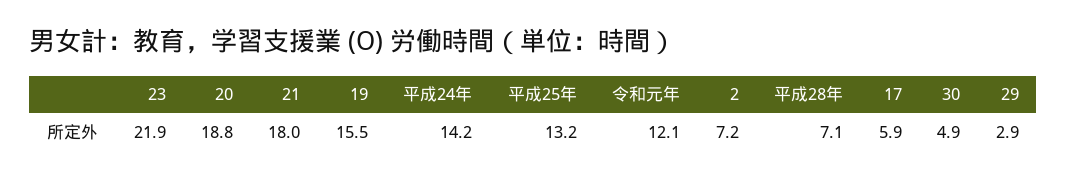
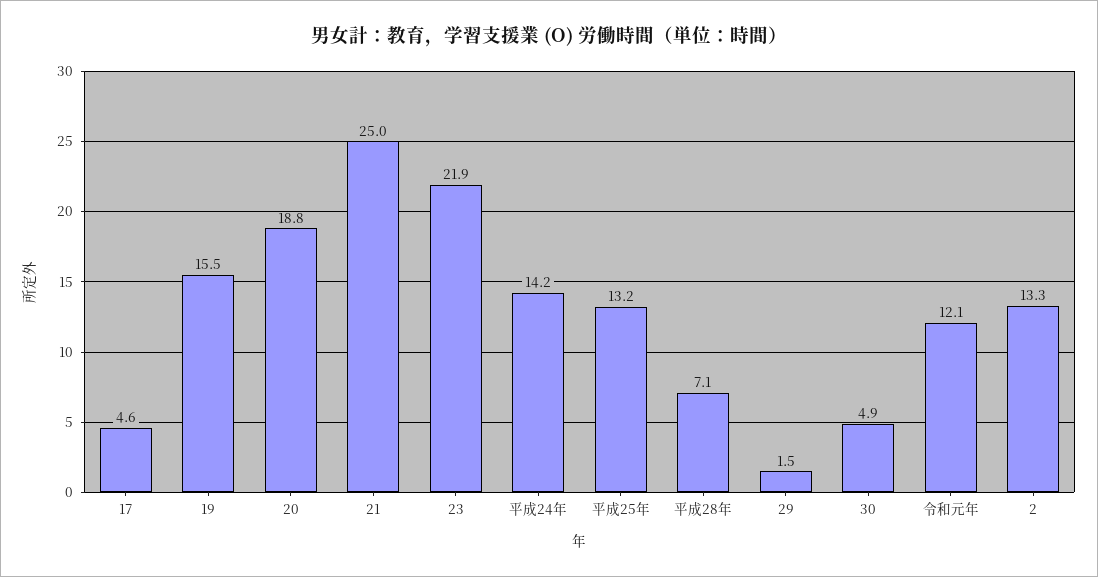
  {
    "23": 21.9,
    "20": 18.8,
-   "21": 18,
+   "21": 25,
    "19": 15.5,
    "平成24年": 14.2,
    "平成25年": 13.2,
    "令和元年": 12.1,
-   "2": 7.2,
+   "2": 13.3,
    "平成28年": 7.1,
-   "17": 5.9,
+   "17": 4.6,
    "30": 4.9,
-   "29": 2.9
+   "29": 1.5
  }

